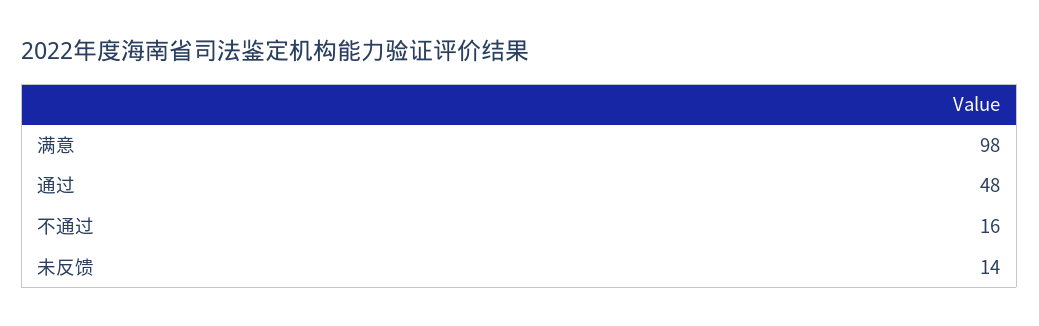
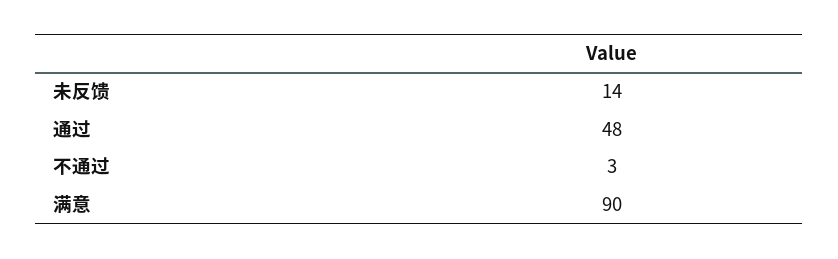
  {
-   "满意": 98,
+   "满意": 90,
    "通过": 48,
-   "不通过": 16,
+   "不通过": 3,
    "未反馈": 14
  }

